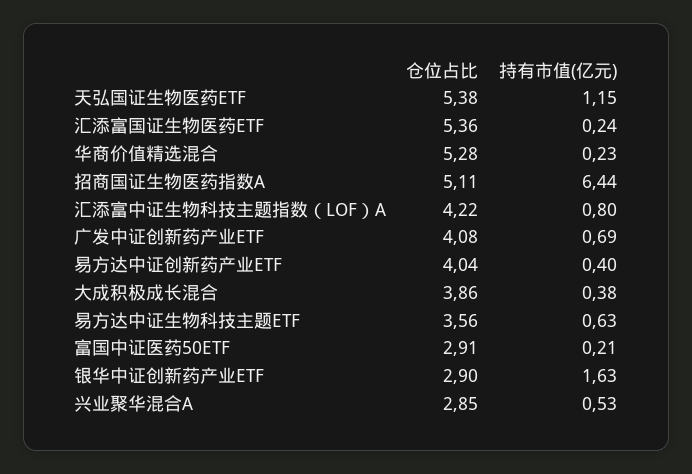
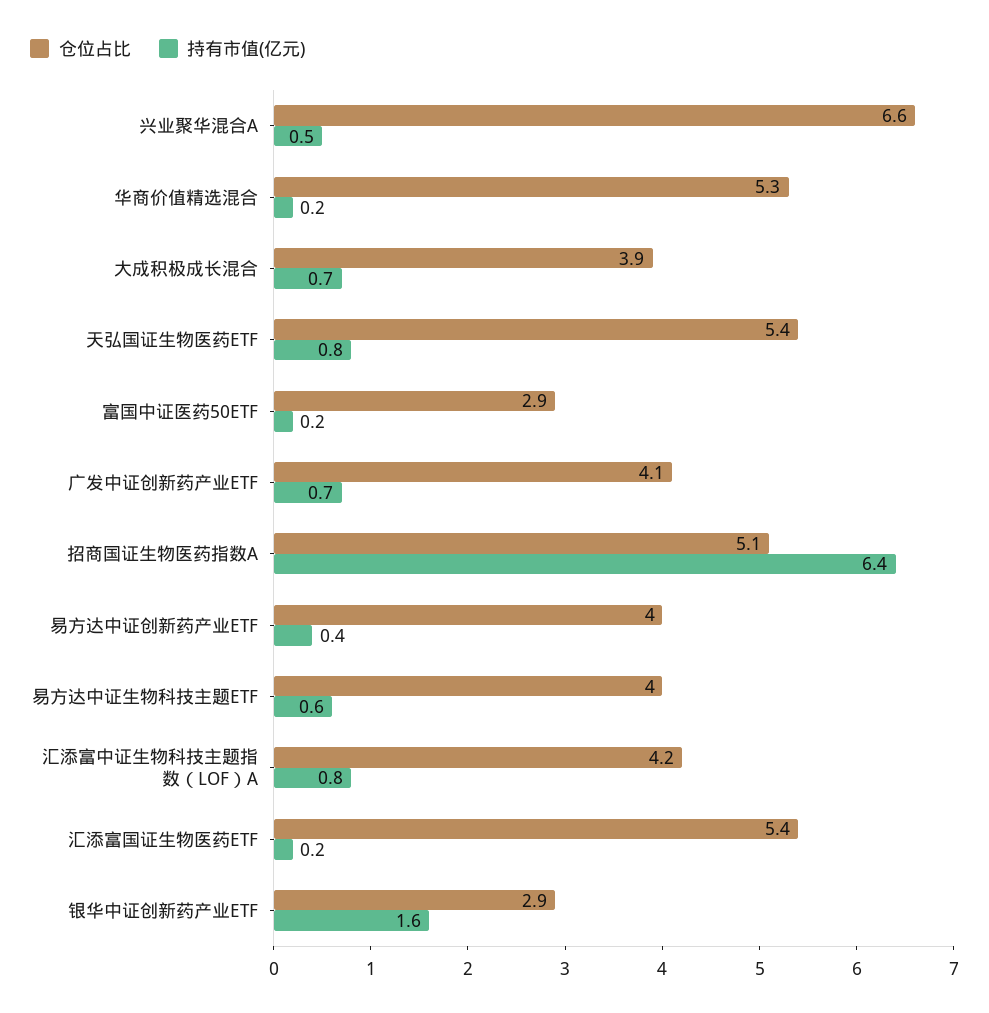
  {
    "仓位占比": {
      "天弘国证生物医药ETF": 5.38,
      "汇添富国证生物医药ETF": 5.36,
      "华商价值精选混合": 5.28,
      "招商国证生物医药指数A": 5.11,
      "汇添富中证生物科技主题指数（LOF）A": 4.22,
      "广发中证创新药产业ETF": 4.08,
      "易方达中证创新药产业ETF": 4.04,
      "大成积极成长混合": 3.86,
-     "易方达中证生物科技主题ETF": 3.56,
+     "易方达中证生物科技主题ETF": 4,
      "富国中证医药50ETF": 2.91,
      "银华中证创新药产业ETF": 2.9,
-     "兴业聚华混合A": 2.85
+     "兴业聚华混合A": 6.6
    },
    "持有市值(亿元)": {
-     "天弘国证生物医药ETF": 1.15,
+     "天弘国证生物医药ETF": 0.8,
      "汇添富国证生物医药ETF": 0.24,
      "华商价值精选混合": 0.23,
      "招商国证生物医药指数A": 6.44,
      "汇添富中证生物科技主题指数（LOF）A": 0.8,
      "广发中证创新药产业ETF": 0.69,
      "易方达中证创新药产业ETF": 0.4,
-     "大成积极成长混合": 0.38,
+     "大成积极成长混合": 0.7,
      "易方达中证生物科技主题ETF": 0.63,
      "富国中证医药50ETF": 0.21,
      "银华中证创新药产业ETF": 1.63,
      "兴业聚华混合A": 0.53
    }
  }

